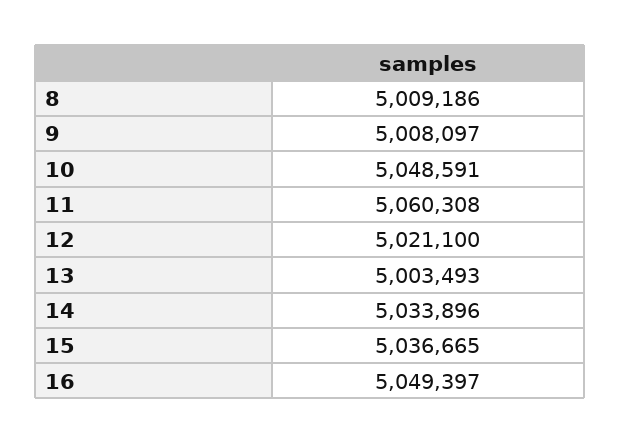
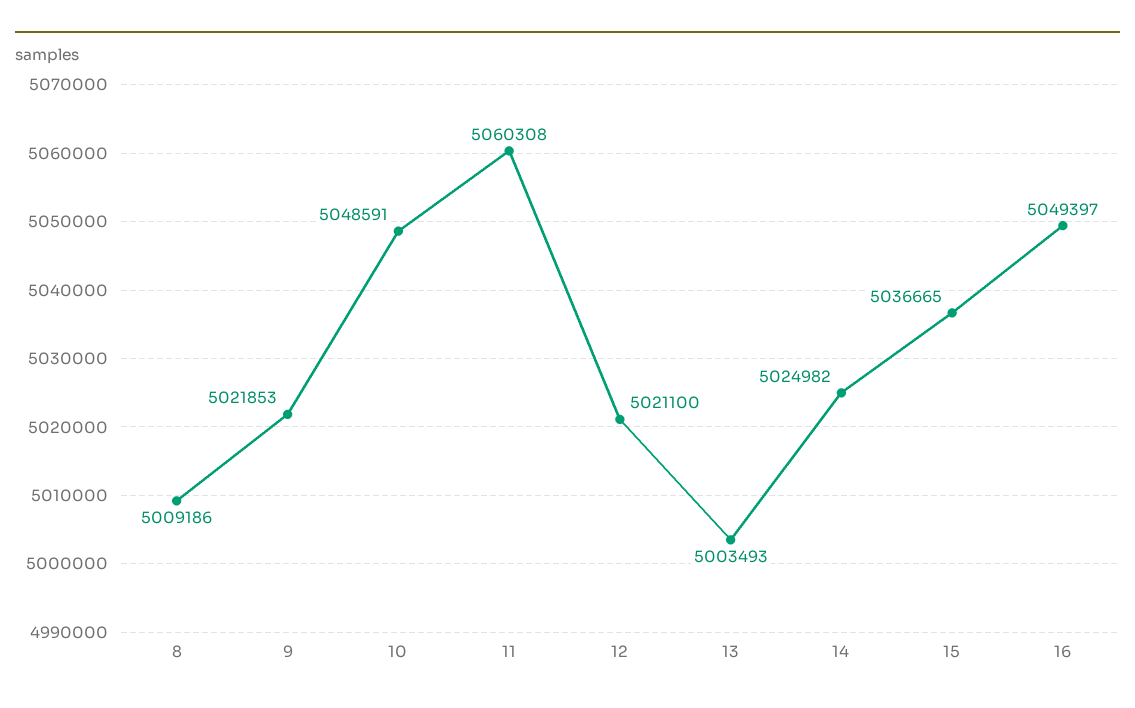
  {
    "8": 5009186,
-   "9": 5008097,
+   "9": 5021853,
    "10": 5048591,
    "11": 5060308,
    "12": 5021100,
    "13": 5003493,
-   "14": 5033896,
+   "14": 5024982,
    "15": 5036665,
    "16": 5049397
  }

